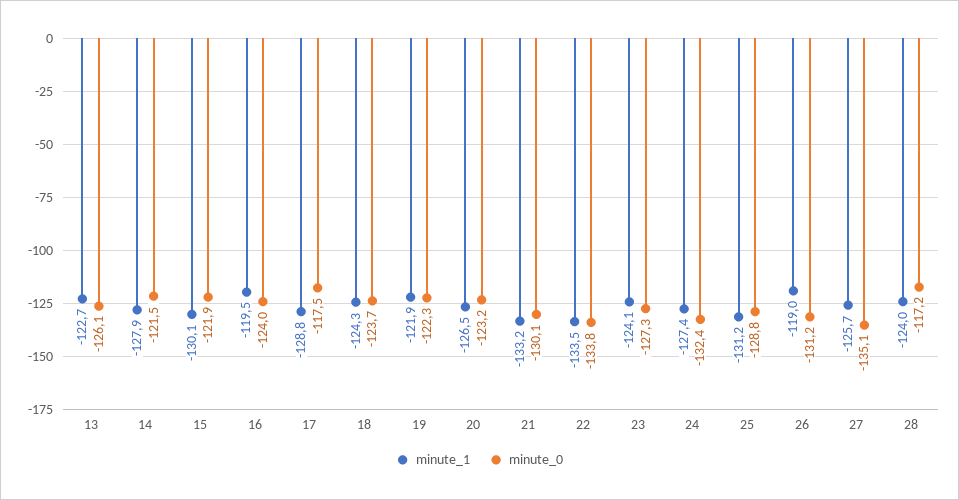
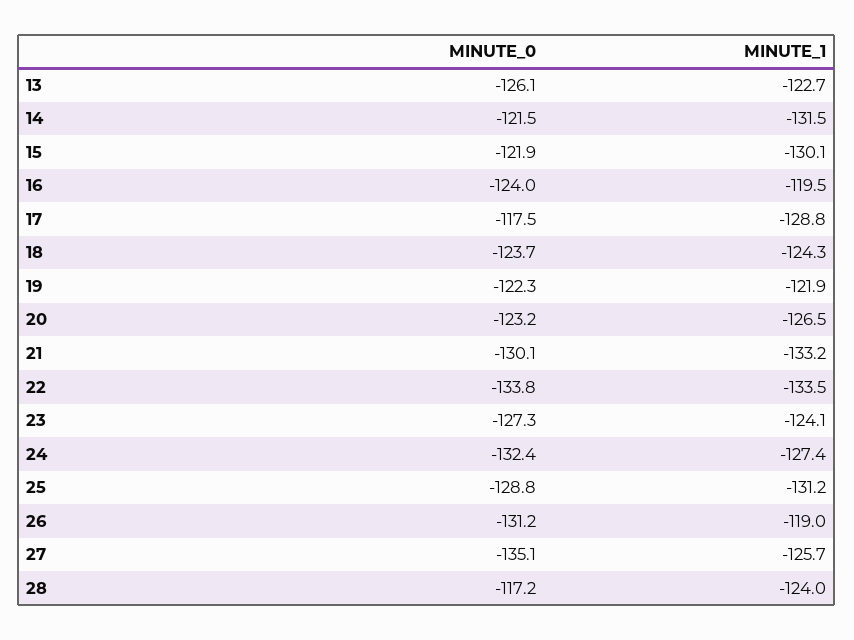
  {
    "minute_1": {
      "13": -122.7,
-     "14": -127.9,
+     "14": -131.5,
      "15": -130.1,
      "16": -119.5,
      "17": -128.8,
      "18": -124.3,
      "19": -121.9,
      "20": -126.5,
      "21": -133.2,
      "22": -133.5,
      "23": -124.1,
      "24": -127.4,
      "25": -131.2,
      "26": -119,
      "27": -125.7,
      "28": -124
    },
    "minute_0": {
      "13": -126.1,
      "14": -121.5,
      "15": -121.9,
      "16": -124,
      "17": -117.5,
      "18": -123.7,
      "19": -122.3,
      "20": -123.2,
      "21": -130.1,
      "22": -133.8,
      "23": -127.3,
      "24": -132.4,
      "25": -128.8,
      "26": -131.2,
      "27": -135.1,
      "28": -117.2
    }
  }

